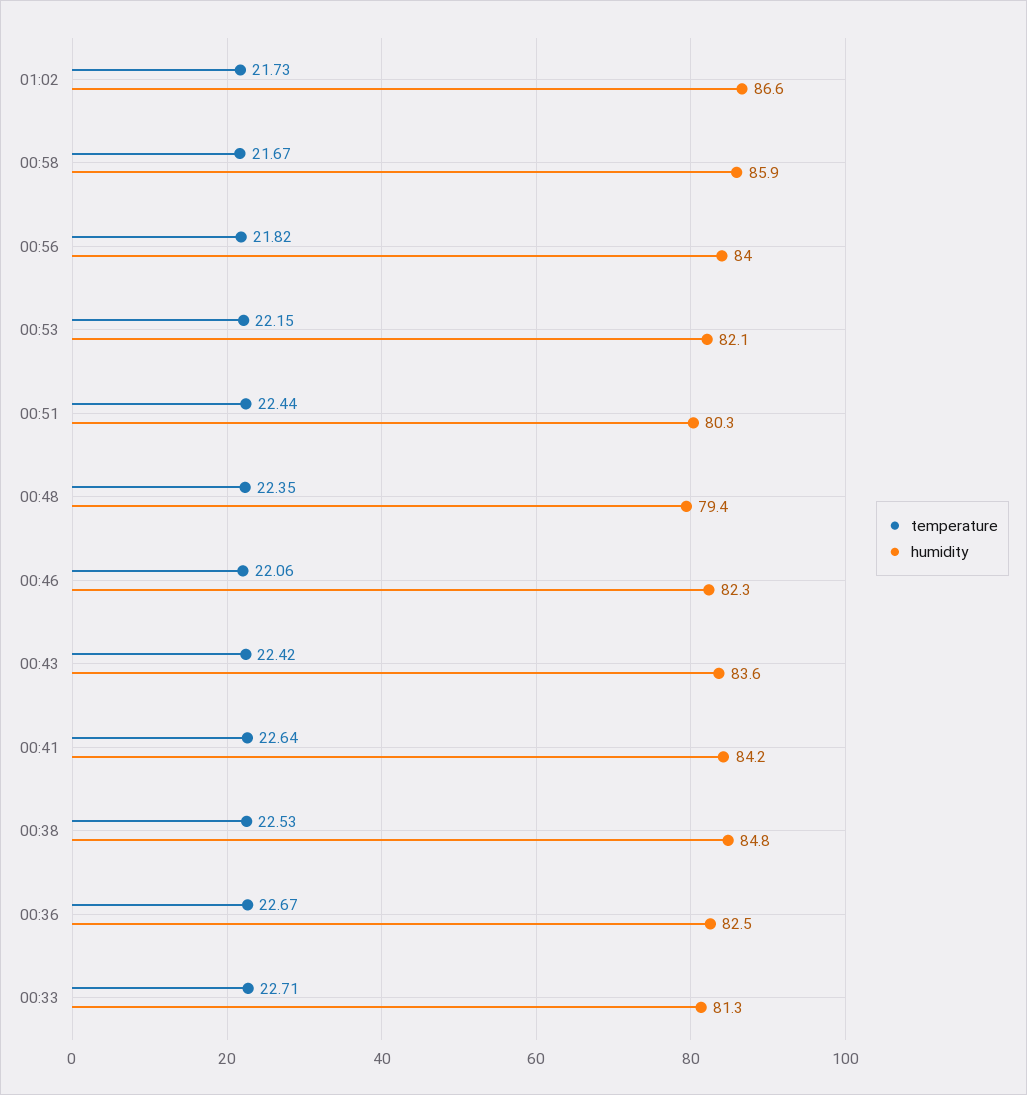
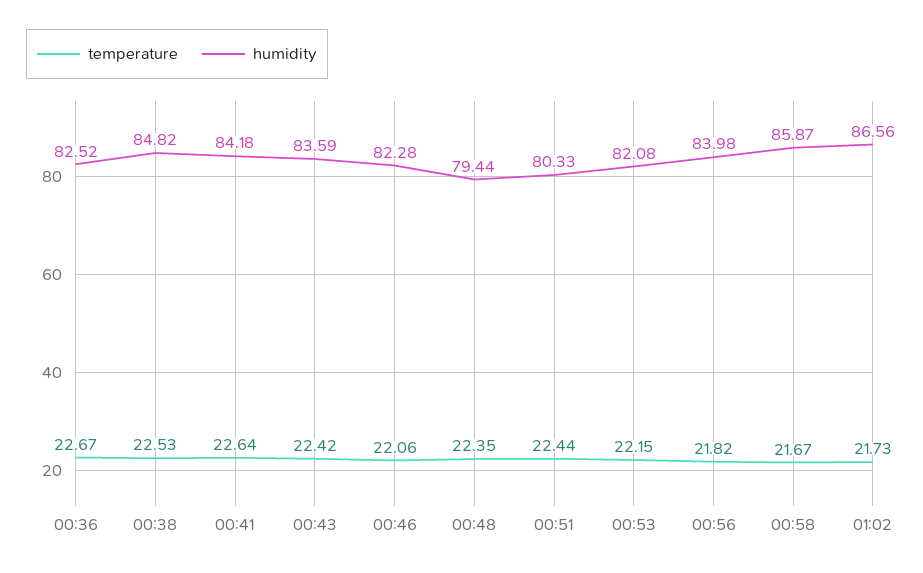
  {
    "temperature": {
      "01:02": 21.73,
      "00:58": 21.67,
      "00:56": 21.82,
      "00:53": 22.15,
      "00:51": 22.44,
      "00:48": 22.35,
      "00:46": 22.06,
      "00:43": 22.42,
      "00:41": 22.64,
      "00:38": 22.53,
-     "00:36": 22.67,
+     "00:36": 22.67
-     "00:33": 22.71
    },
    "humidity": {
      "01:02": 86.56,
      "00:58": 85.87,
      "00:56": 83.98,
      "00:53": 82.08,
      "00:51": 80.33,
      "00:48": 79.44,
      "00:46": 82.28,
      "00:43": 83.59,
      "00:41": 84.18,
      "00:38": 84.82,
-     "00:36": 82.52,
+     "00:36": 82.52
-     "00:33": 81.3
    }
  }

